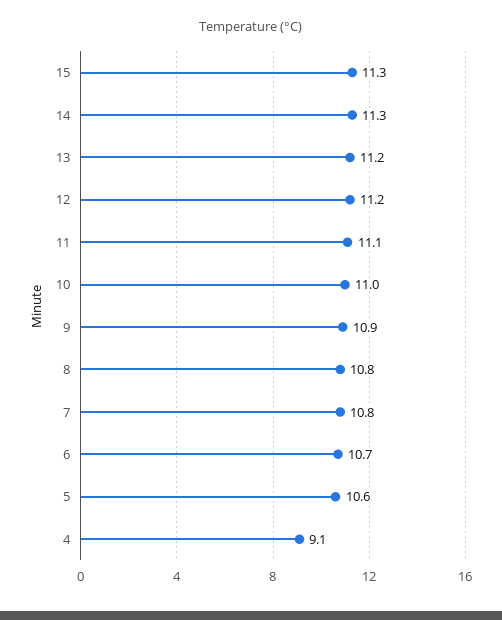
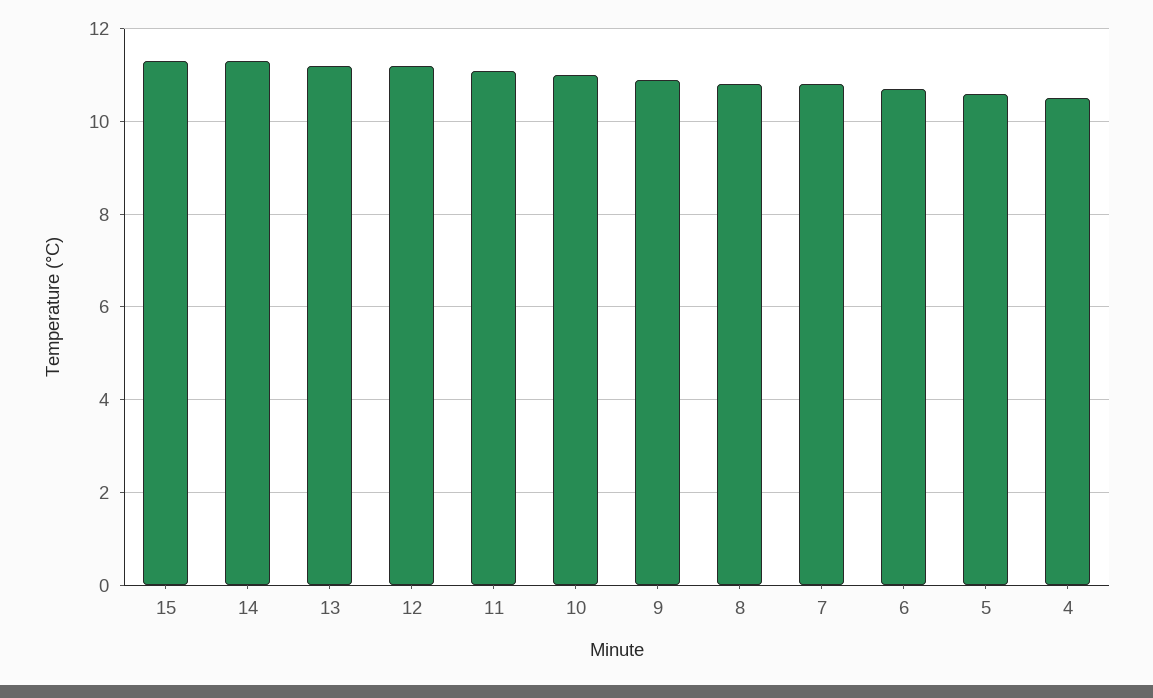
  {
    "15": 11.3,
    "14": 11.3,
    "13": 11.2,
    "12": 11.2,
    "11": 11.1,
    "10": 11,
    "9": 10.9,
    "8": 10.8,
    "7": 10.8,
    "6": 10.7,
    "5": 10.6,
-   "4": 9.1
+   "4": 10.5
  }

